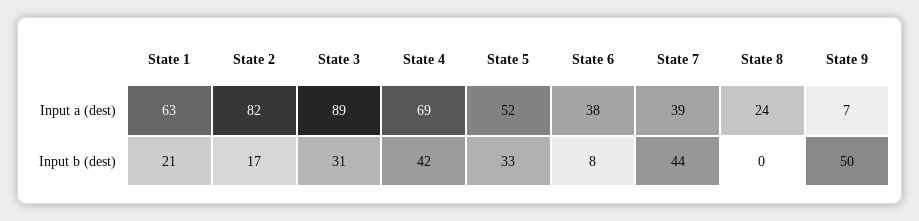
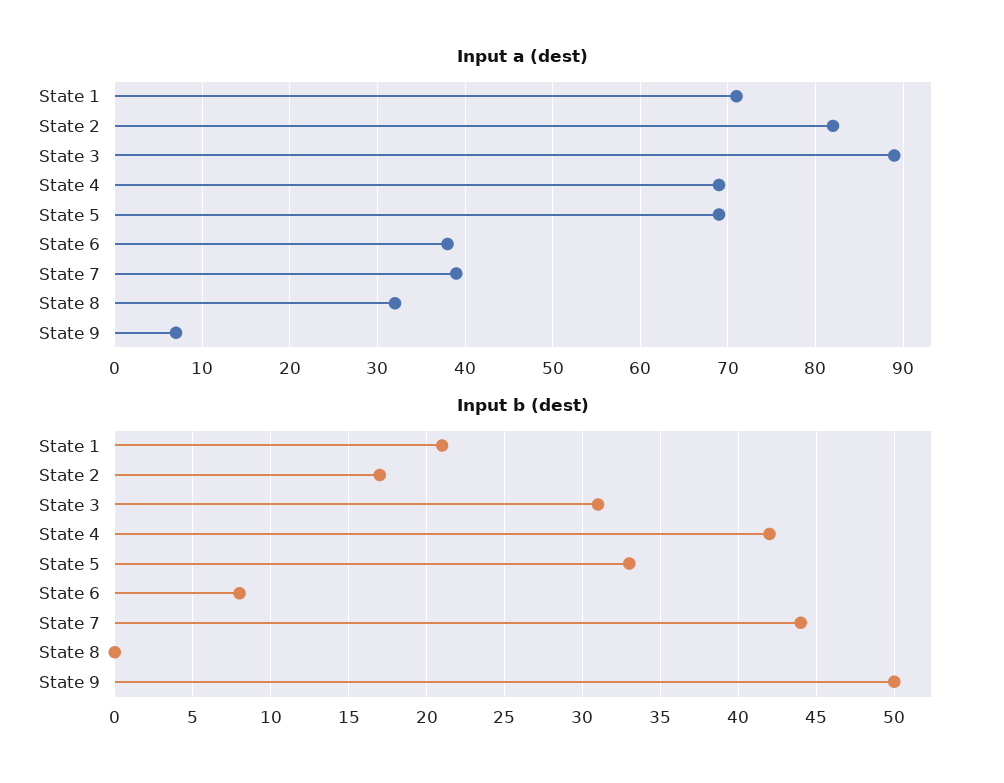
  {
    "Input a (dest)": {
-     "State 1": 63,
+     "State 1": 71,
      "State 2": 82,
      "State 3": 89,
      "State 4": 69,
-     "State 5": 52,
+     "State 5": 69,
      "State 6": 38,
      "State 7": 39,
-     "State 8": 24,
+     "State 8": 32,
      "State 9": 7
    },
    "Input b (dest)": {
      "State 1": 21,
      "State 2": 17,
      "State 3": 31,
      "State 4": 42,
      "State 5": 33,
      "State 6": 8,
      "State 7": 44,
      "State 8": 0,
      "State 9": 50
    }
  }

